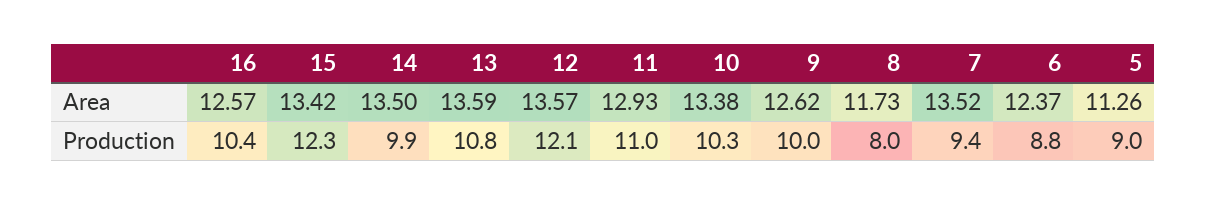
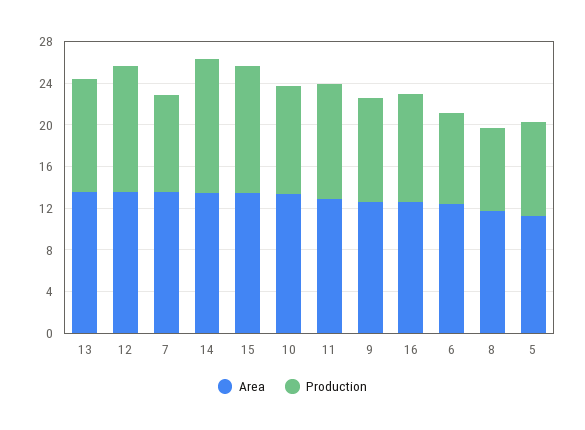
  {
    "Area": {
      "16": 12.57,
      "15": 13.42,
      "14": 13.5,
      "13": 13.59,
      "12": 13.57,
      "11": 12.93,
      "10": 13.38,
      "9": 12.62,
      "8": 11.73,
      "7": 13.52,
      "6": 12.37,
      "5": 11.26
    },
    "Production": {
      "16": 10.4,
      "15": 12.3,
-     "14": 9.9,
+     "14": 13,
      "13": 10.8,
      "12": 12.1,
      "11": 11,
      "10": 10.3,
      "9": 10,
      "8": 8,
      "7": 9.4,
      "6": 8.8,
      "5": 9
    }
  }

